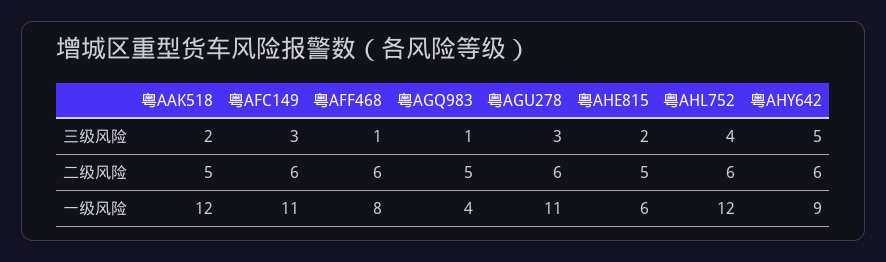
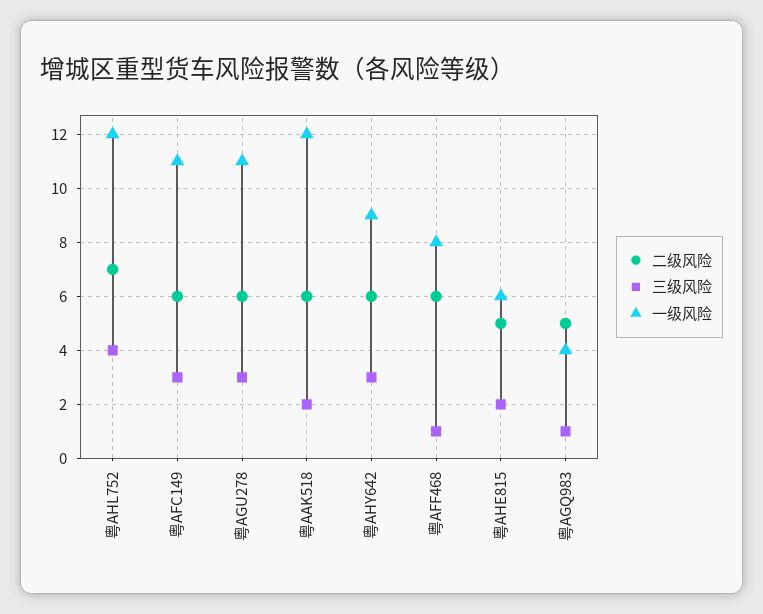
  {
    "三级风险": {
      "粤AAK518": 2,
      "粤AFC149": 3,
      "粤AFF468": 1,
      "粤AGQ983": 1,
      "粤AGU278": 3,
      "粤AHE815": 2,
      "粤AHL752": 4,
-     "粤AHY642": 5
+     "粤AHY642": 3
    },
    "二级风险": {
-     "粤AAK518": 5,
+     "粤AAK518": 6,
      "粤AFC149": 6,
      "粤AFF468": 6,
      "粤AGQ983": 5,
      "粤AGU278": 6,
      "粤AHE815": 5,
-     "粤AHL752": 6,
+     "粤AHL752": 7,
      "粤AHY642": 6
    },
    "一级风险": {
      "粤AAK518": 12,
      "粤AFC149": 11,
      "粤AFF468": 8,
      "粤AGQ983": 4,
      "粤AGU278": 11,
      "粤AHE815": 6,
      "粤AHL752": 12,
      "粤AHY642": 9
    }
  }

